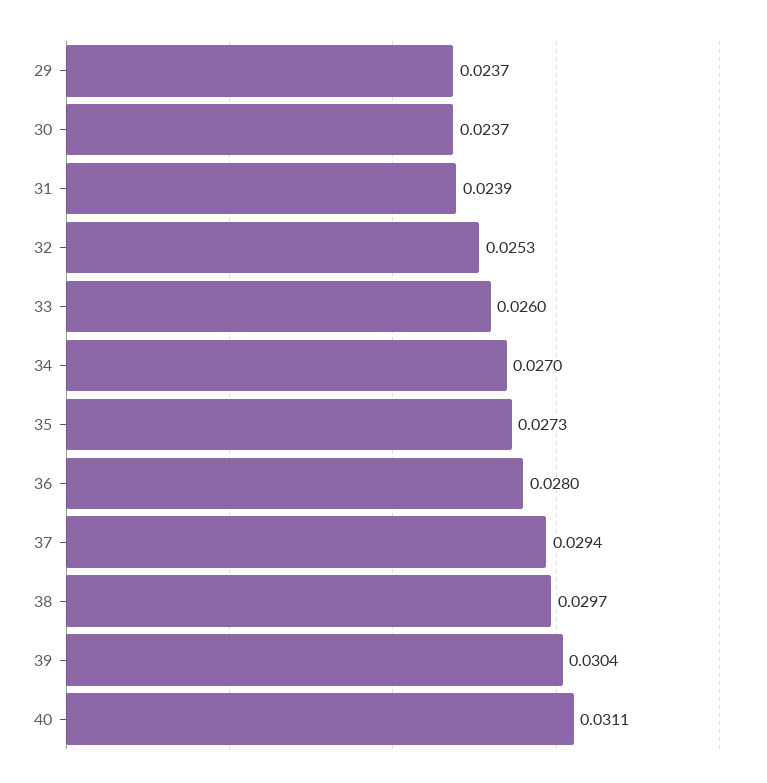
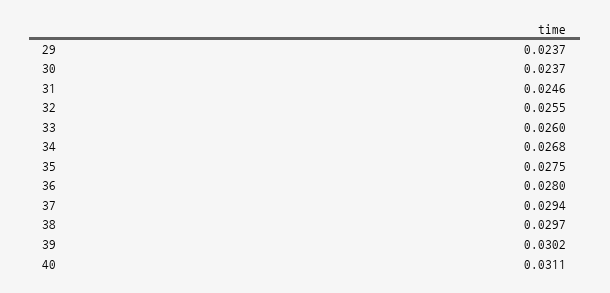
  {
    "29": 0.0237,
    "30": 0.0237,
-   "31": 0.0239,
+   "31": 0.0246,
-   "32": 0.0253,
+   "32": 0.0255,
    "33": 0.026,
-   "34": 0.027,
+   "34": 0.0268,
-   "35": 0.0273,
+   "35": 0.0275,
    "36": 0.028,
    "37": 0.0294,
    "38": 0.0297,
-   "39": 0.0304,
+   "39": 0.0302,
    "40": 0.0311
  }

